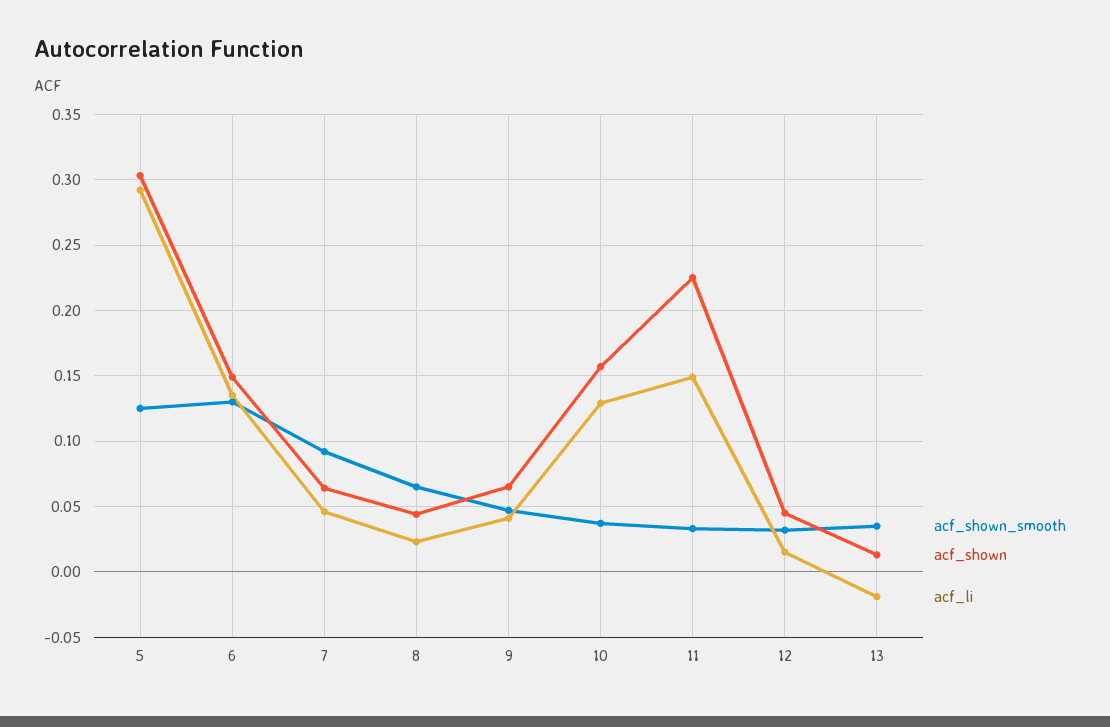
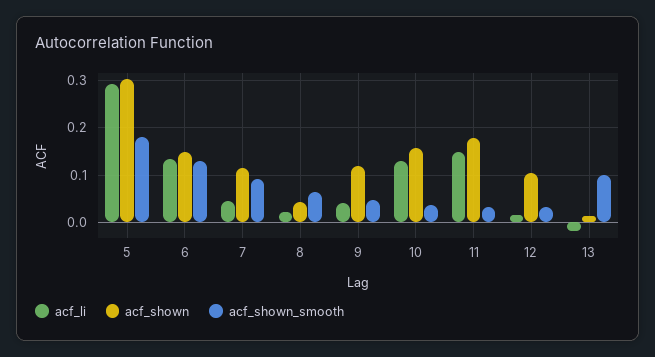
  {
    "acf_shown_smooth": {
-     "5": 0.125,
+     "5": 0.18,
      "6": 0.13,
      "7": 0.09,
      "8": 0.065,
      "9": 0.045,
      "10": 0.035,
      "11": 0.035,
      "12": 0.03,
-     "13": 0.035
+     "13": 0.1
    },
    "acf_shown": {
      "5": 0.305,
      "6": 0.15,
-     "7": 0.065,
+     "7": 0.12,
      "8": 0.045,
-     "9": 0.065,
+     "9": 0.12,
      "10": 0.155,
-     "11": 0.225,
+     "11": 0.18,
-     "12": 0.045,
+     "12": 0.1,
      "13": 0.015
    },
    "acf_li": {
      "5": 0.29,
      "6": 0.135,
      "7": 0.045,
      "8": 0.025,
      "9": 0.04,
      "10": 0.13,
      "11": 0.15,
      "12": 0.015,
      "13": -0.02
    }
  }

